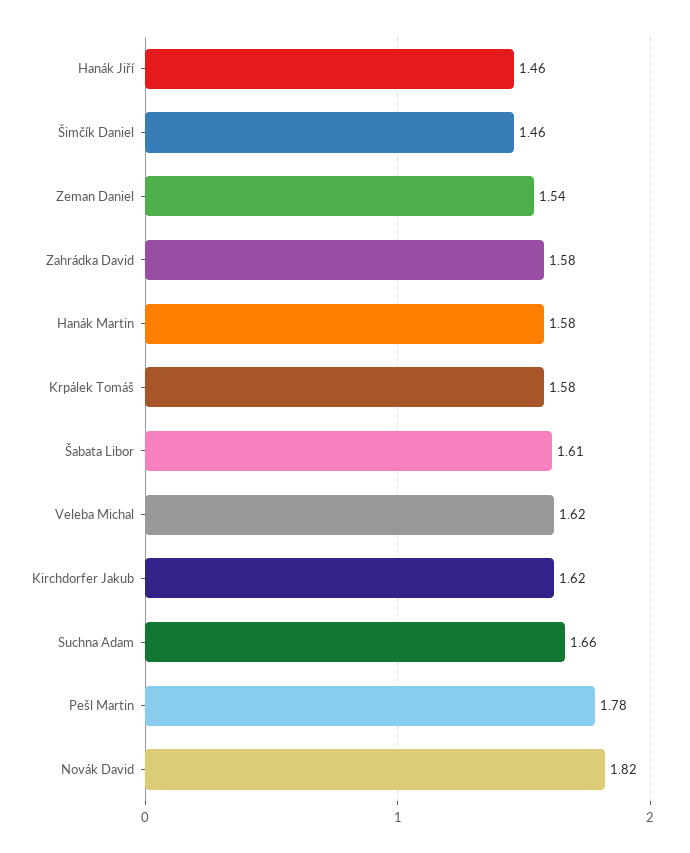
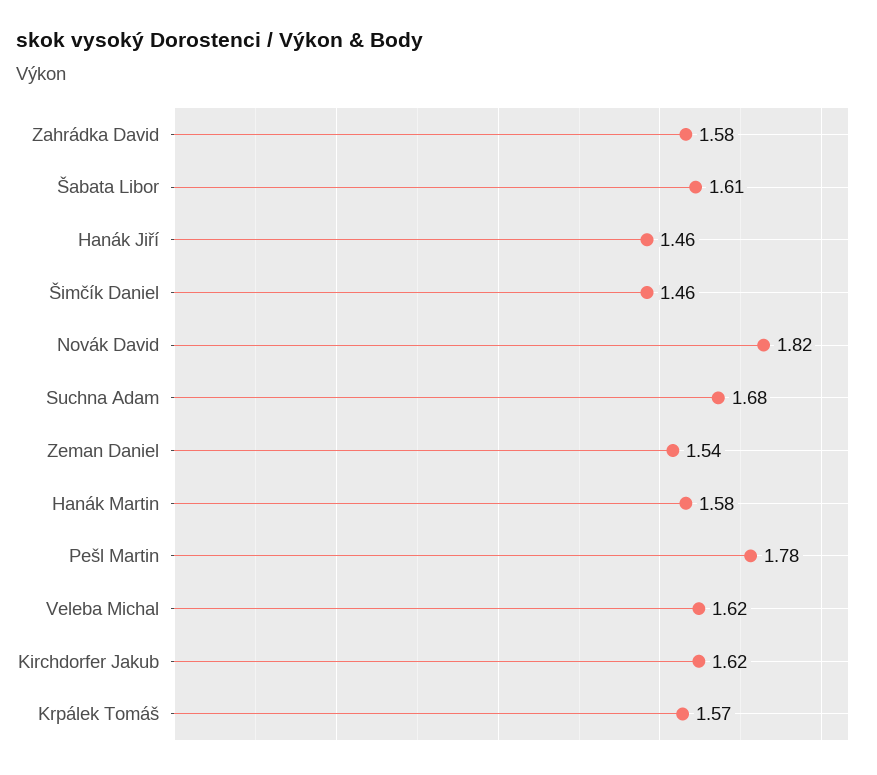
  {
    "Hanák Jiří": 1.46,
    "Šimčík Daniel": 1.46,
    "Zeman Daniel": 1.54,
    "Zahrádka David": 1.58,
    "Hanák Martin": 1.58,
-   "Krpálek Tomáš": 1.58,
+   "Krpálek Tomáš": 1.57,
    "Šabata Libor": 1.61,
    "Veleba Michal": 1.62,
    "Kirchdorfer Jakub": 1.62,
-   "Suchna Adam": 1.66,
+   "Suchna Adam": 1.68,
    "Pešl Martin": 1.78,
    "Novák David": 1.82
  }

